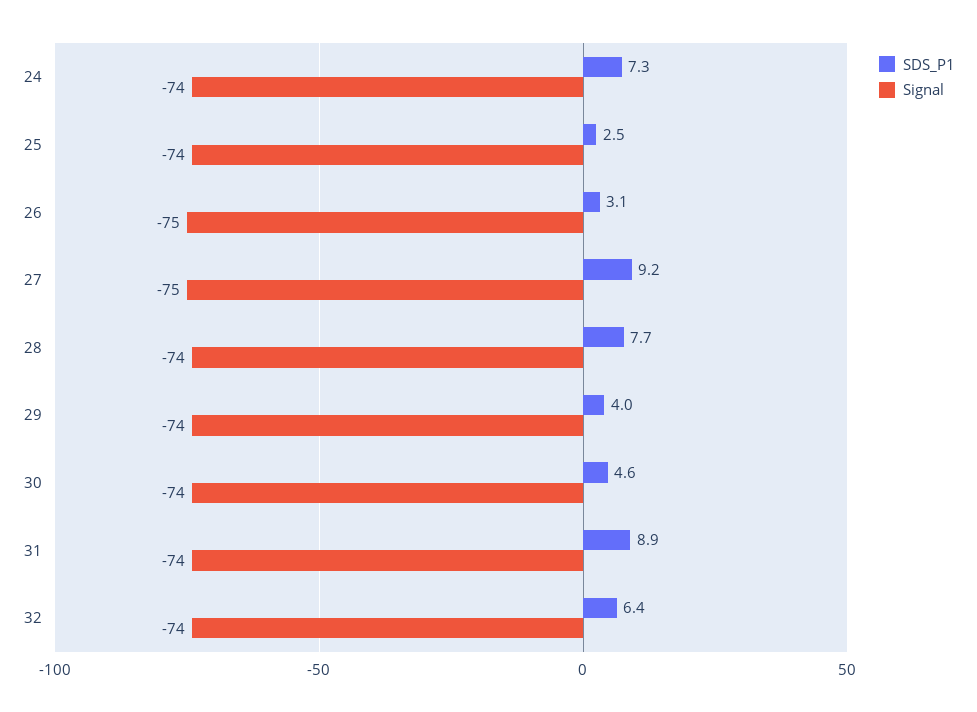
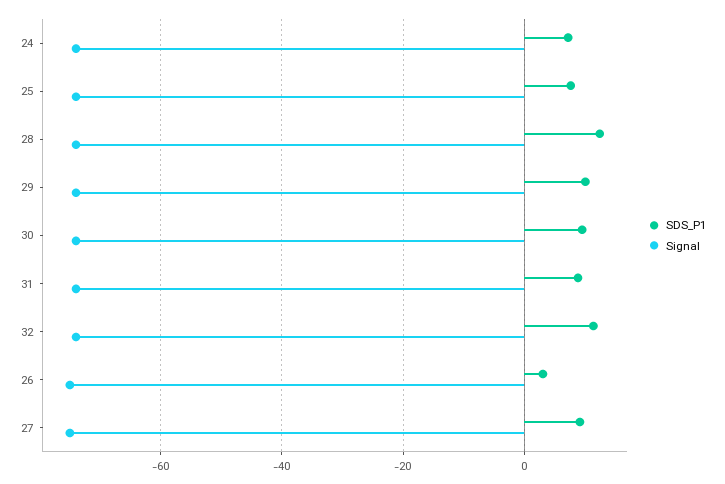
  {
    "SDS_P1": {
      "24": 7.3,
-     "25": 2.5,
+     "25": 8,
      "26": 3.1,
      "27": 9.2,
-     "28": 7.7,
+     "28": 12,
-     "29": 4,
+     "29": 10,
-     "30": 4.6,
+     "30": 10,
      "31": 8.9,
-     "32": 6.4
+     "32": 12
    },
    "Signal": {
      "24": -74,
      "25": -74,
      "26": -75,
      "27": -75,
      "28": -74,
      "29": -74,
      "30": -74,
      "31": -74,
      "32": -74
    }
  }

